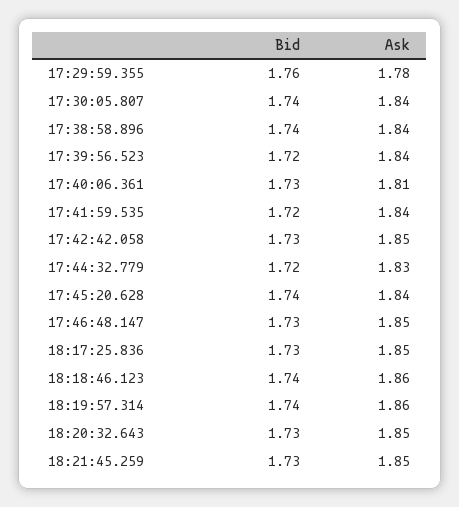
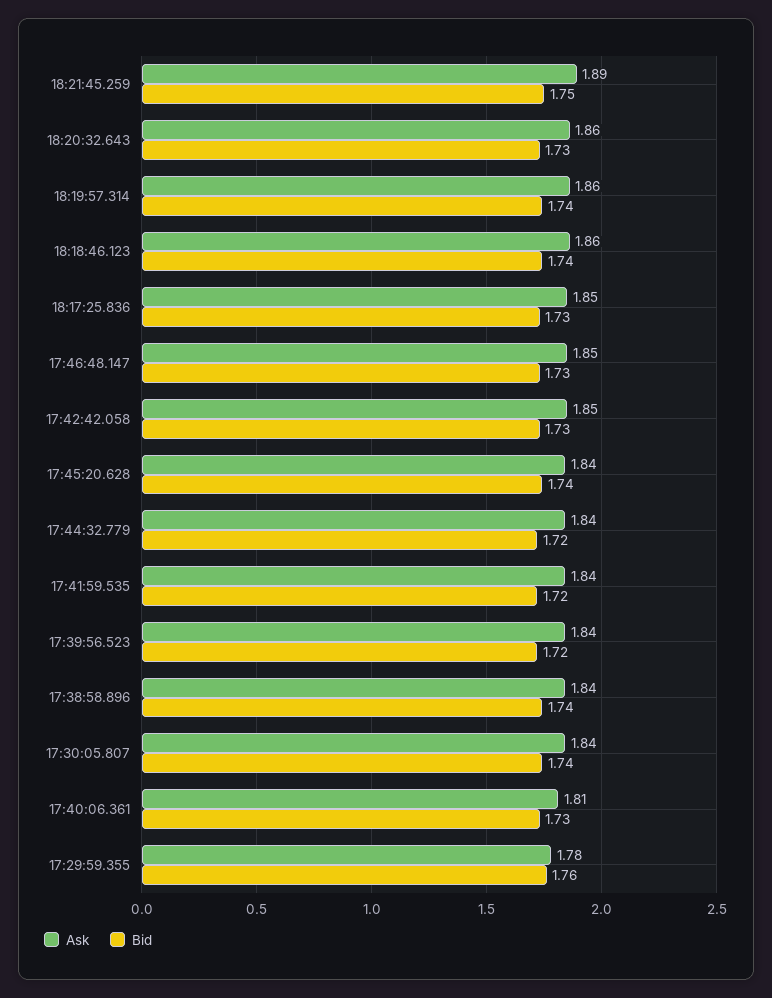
  {
    "Bid": {
      "17:29:59.355": 1.76,
      "17:30:05.807": 1.74,
      "17:38:58.896": 1.74,
      "17:39:56.523": 1.72,
      "17:40:06.361": 1.73,
      "17:41:59.535": 1.72,
      "17:42:42.058": 1.73,
      "17:44:32.779": 1.72,
      "17:45:20.628": 1.74,
      "17:46:48.147": 1.73,
      "18:17:25.836": 1.73,
      "18:18:46.123": 1.74,
      "18:19:57.314": 1.74,
      "18:20:32.643": 1.73,
-     "18:21:45.259": 1.73
+     "18:21:45.259": 1.75
    },
    "Ask": {
      "17:29:59.355": 1.78,
      "17:30:05.807": 1.84,
      "17:38:58.896": 1.84,
      "17:39:56.523": 1.84,
      "17:40:06.361": 1.81,
      "17:41:59.535": 1.84,
      "17:42:42.058": 1.85,
-     "17:44:32.779": 1.83,
+     "17:44:32.779": 1.84,
      "17:45:20.628": 1.84,
      "17:46:48.147": 1.85,
      "18:17:25.836": 1.85,
      "18:18:46.123": 1.86,
      "18:19:57.314": 1.86,
-     "18:20:32.643": 1.85,
+     "18:20:32.643": 1.86,
-     "18:21:45.259": 1.85
+     "18:21:45.259": 1.89
    }
  }

